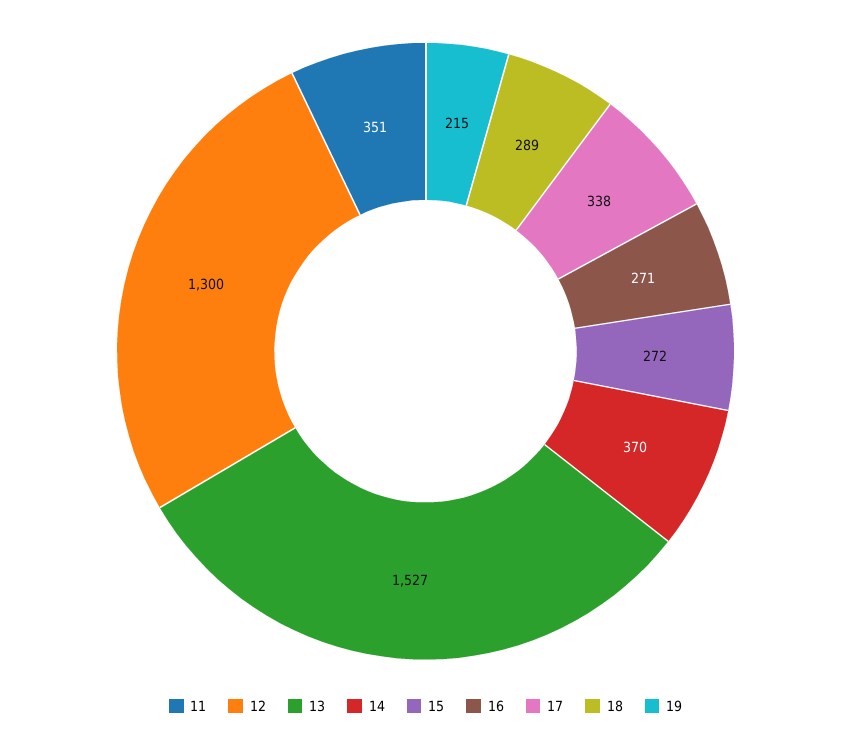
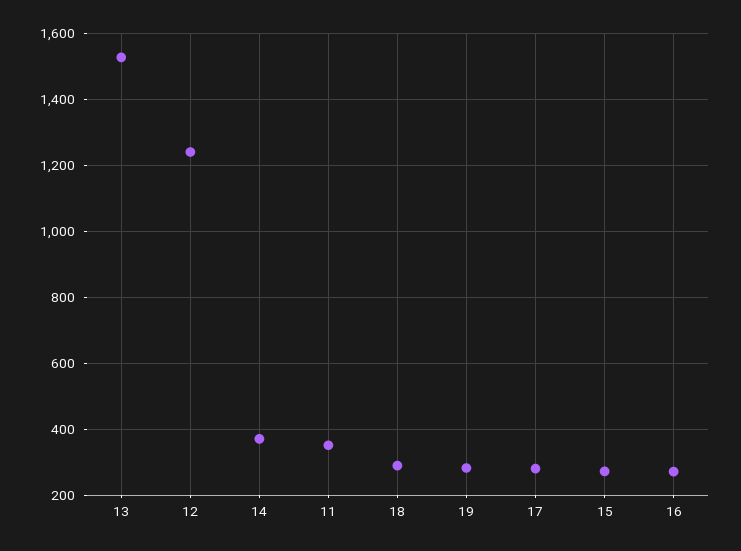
  {
    "11": 351,
-   "12": 1300,
+   "12": 1240,
    "13": 1527,
    "14": 370,
    "15": 272,
    "16": 271,
-   "17": 338,
+   "17": 280,
    "18": 289,
-   "19": 215
+   "19": 280
  }

